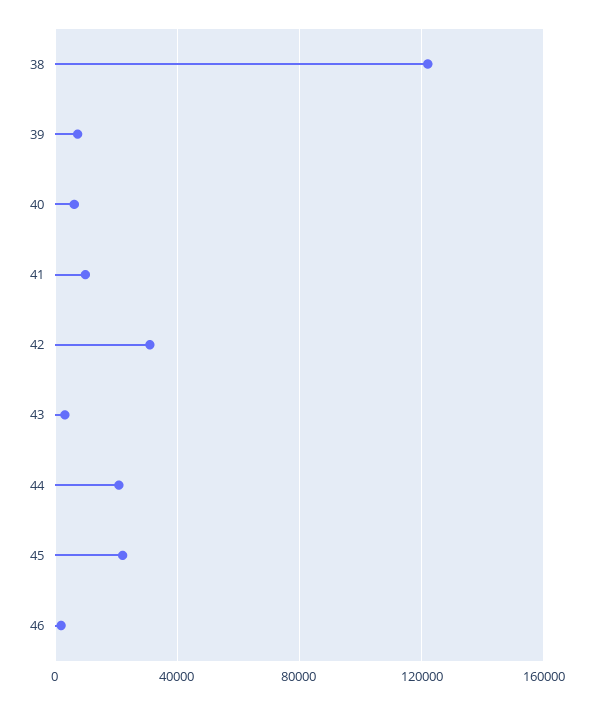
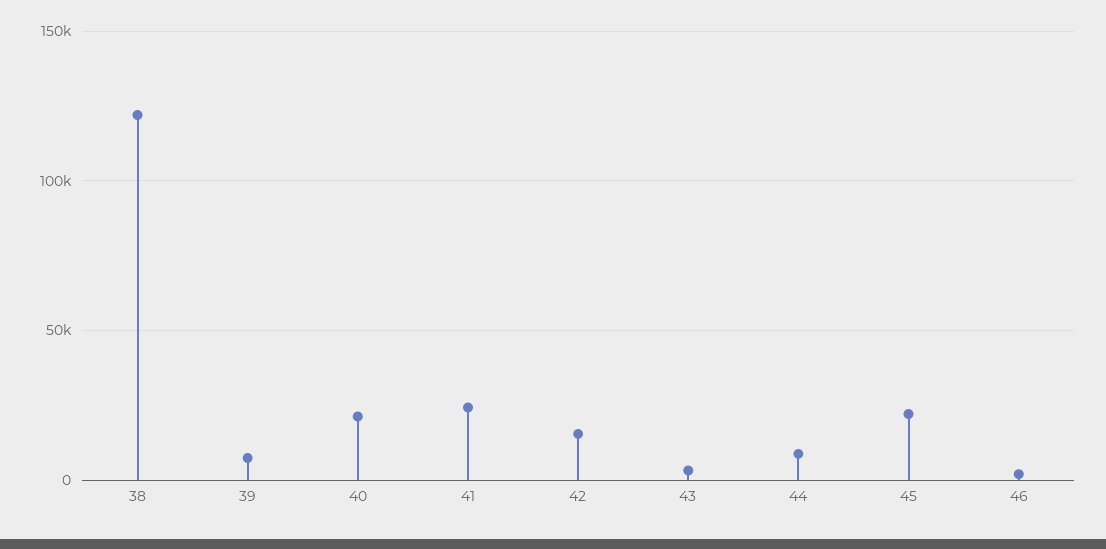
  {
    "38": 120000,
    "39": 5000,
-   "40": 5000,
+   "40": 20000,
-   "41": 10000,
+   "41": 25000,
-   "42": 30000,
+   "42": 15000,
    "43": 5000,
-   "44": 20000,
+   "44": 10000,
    "45": 20000,
    "46": 0
  }

